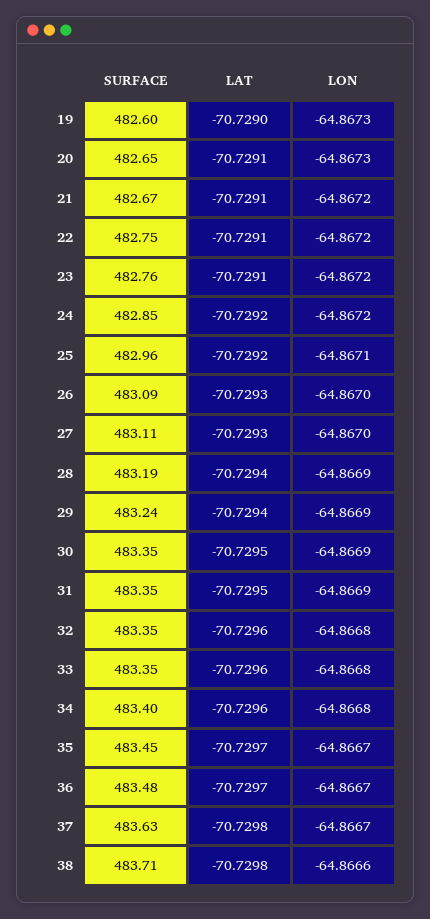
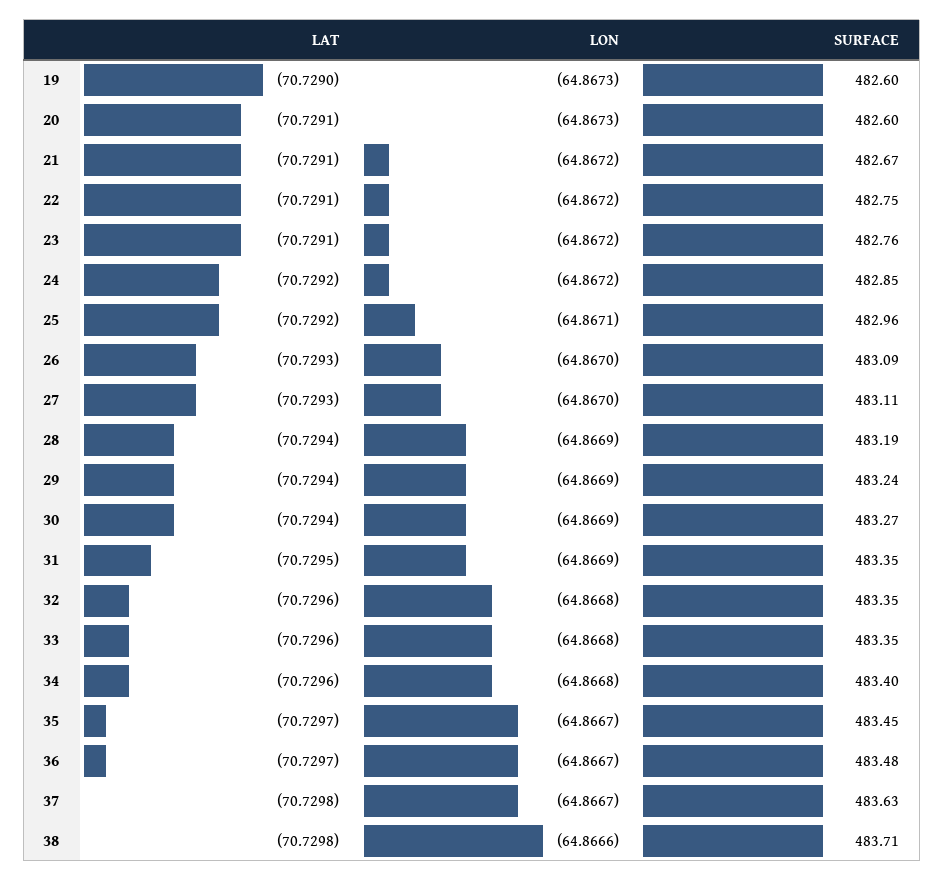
  {
    "SURFACE": {
      "19": 482.6,
-     "20": 482.65,
+     "20": 482.6,
      "21": 482.67,
      "22": 482.75,
      "23": 482.76,
      "24": 482.85,
      "25": 482.96,
      "26": 483.09,
      "27": 483.11,
      "28": 483.19,
      "29": 483.24,
-     "30": 483.35,
+     "30": 483.27,
      "31": 483.35,
      "32": 483.35,
      "33": 483.35,
      "34": 483.4,
      "35": 483.45,
      "36": 483.48,
      "37": 483.63,
      "38": 483.71
    },
    "LAT": {
      "19": -70.729,
      "20": -70.7291,
      "21": -70.7291,
      "22": -70.7291,
      "23": -70.7291,
      "24": -70.7292,
      "25": -70.7292,
      "26": -70.7293,
      "27": -70.7293,
      "28": -70.7294,
      "29": -70.7294,
-     "30": -70.7295,
+     "30": -70.7294,
      "31": -70.7295,
      "32": -70.7296,
      "33": -70.7296,
      "34": -70.7296,
      "35": -70.7297,
      "36": -70.7297,
      "37": -70.7298,
      "38": -70.7298
    },
    "LON": {
      "19": -64.8673,
      "20": -64.8673,
      "21": -64.8672,
      "22": -64.8672,
      "23": -64.8672,
      "24": -64.8672,
      "25": -64.8671,
      "26": -64.867,
      "27": -64.867,
      "28": -64.8669,
      "29": -64.8669,
      "30": -64.8669,
      "31": -64.8669,
      "32": -64.8668,
      "33": -64.8668,
      "34": -64.8668,
      "35": -64.8667,
      "36": -64.8667,
      "37": -64.8667,
      "38": -64.8666
    }
  }

